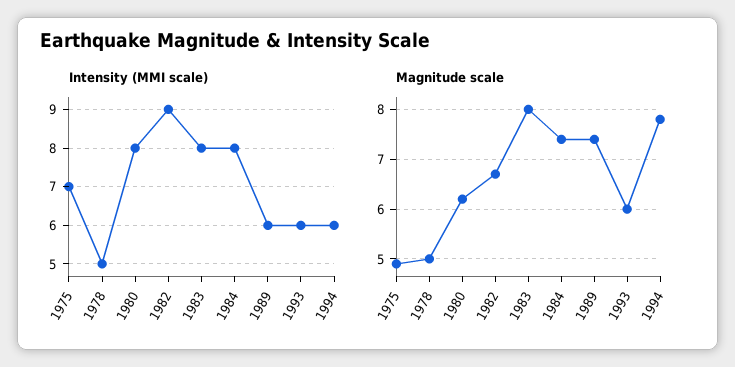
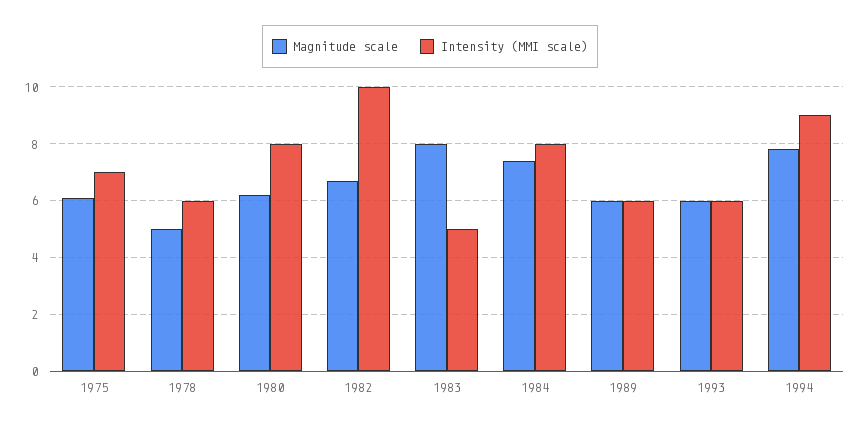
  {
    "Intensity (MMI scale)": {
      "1975": 7,
-     "1978": 5,
+     "1978": 6,
      "1980": 8,
-     "1982": 9,
+     "1982": 10,
-     "1983": 8,
+     "1983": 5,
      "1984": 8,
      "1989": 6,
      "1993": 6,
-     "1994": 6
+     "1994": 9
    },
    "Magnitude scale": {
-     "1975": 5,
+     "1975": 6,
      "1978": 5,
      "1980": 6,
      "1982": 6.5,
      "1983": 8,
      "1984": 7.5,
-     "1989": 7.5,
+     "1989": 6,
      "1993": 6,
      "1994": 8
    }
  }

